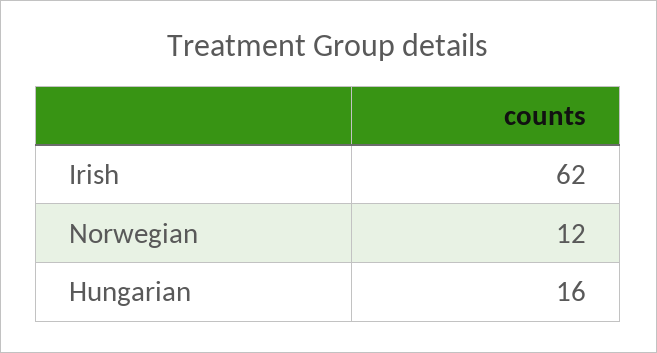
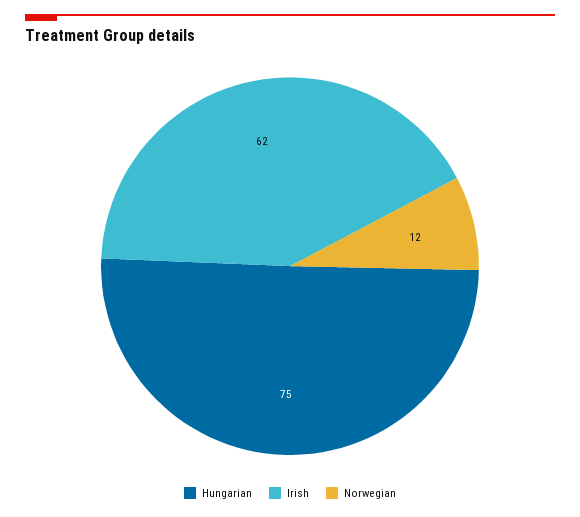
  {
    "Irish": 62,
    "Norwegian": 12,
-   "Hungarian": 16
+   "Hungarian": 75
  }

